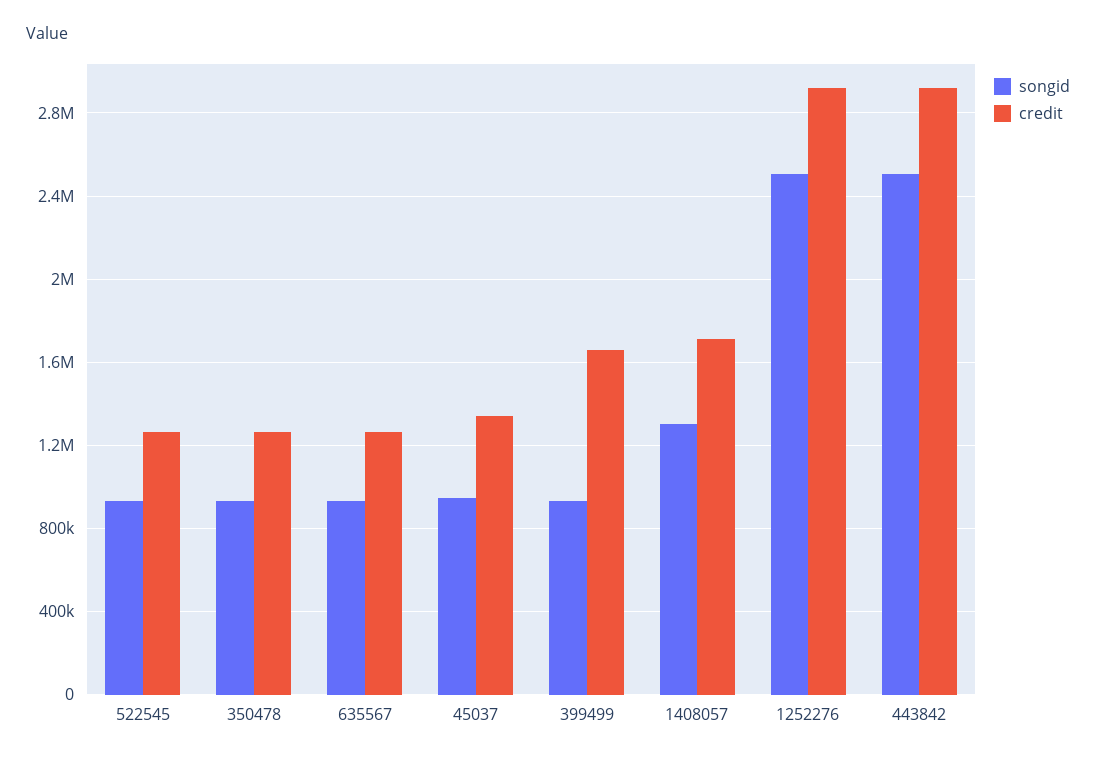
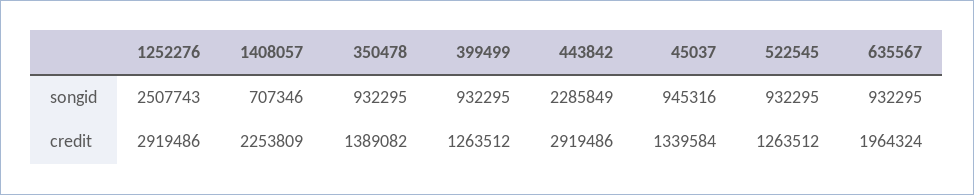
  {
    "songid": {
      "522545": 932295,
      "350478": 932295,
      "635567": 932295,
      "45037": 945316,
      "399499": 932295,
-     "1408057": 1300000,
+     "1408057": 707346,
      "1252276": 2507743,
-     "443842": 2500000
+     "443842": 2285849
    },
    "credit": {
      "522545": 1263512,
-     "350478": 1250000,
+     "350478": 1389082,
-     "635567": 1250000,
+     "635567": 1964324,
      "45037": 1339584,
-     "399499": 1650000,
+     "399499": 1263512,
-     "1408057": 1700000,
+     "1408057": 2253809,
      "1252276": 2919486,
      "443842": 2919486
    }
  }

